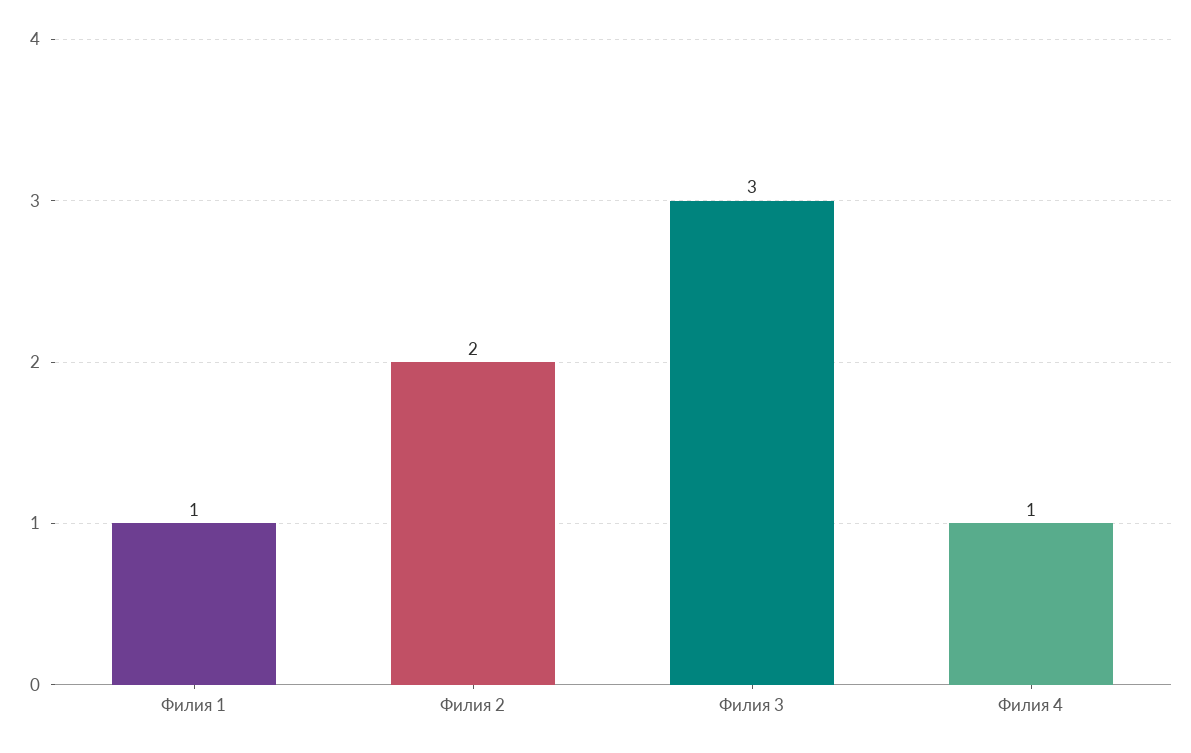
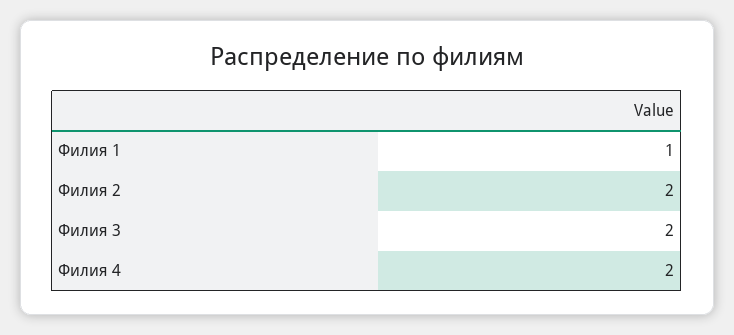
  {
    "Филия 1": 1,
    "Филия 2": 2,
-   "Филия 3": 3,
+   "Филия 3": 2,
-   "Филия 4": 1
+   "Филия 4": 2
  }

